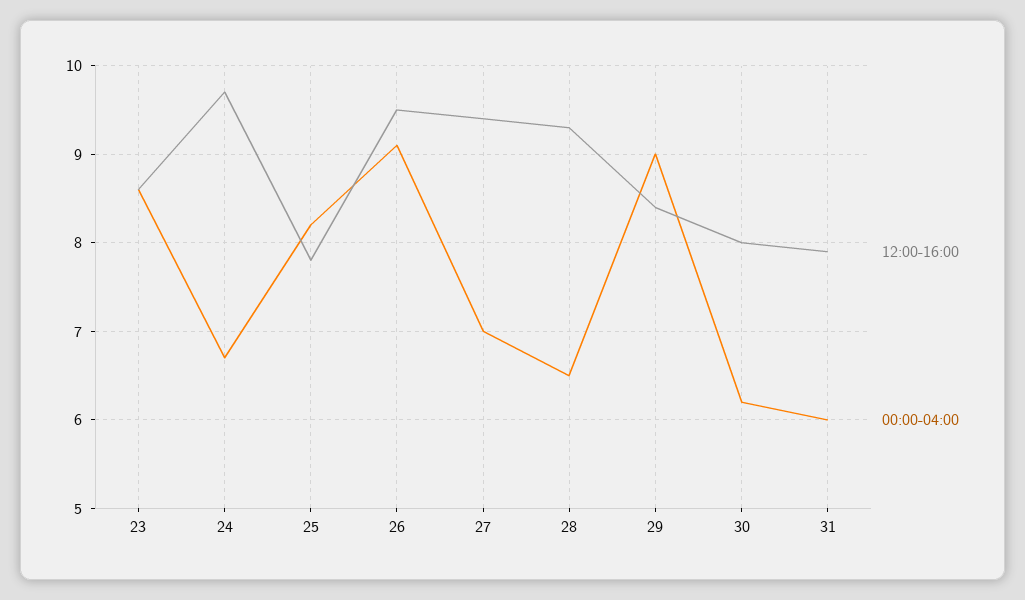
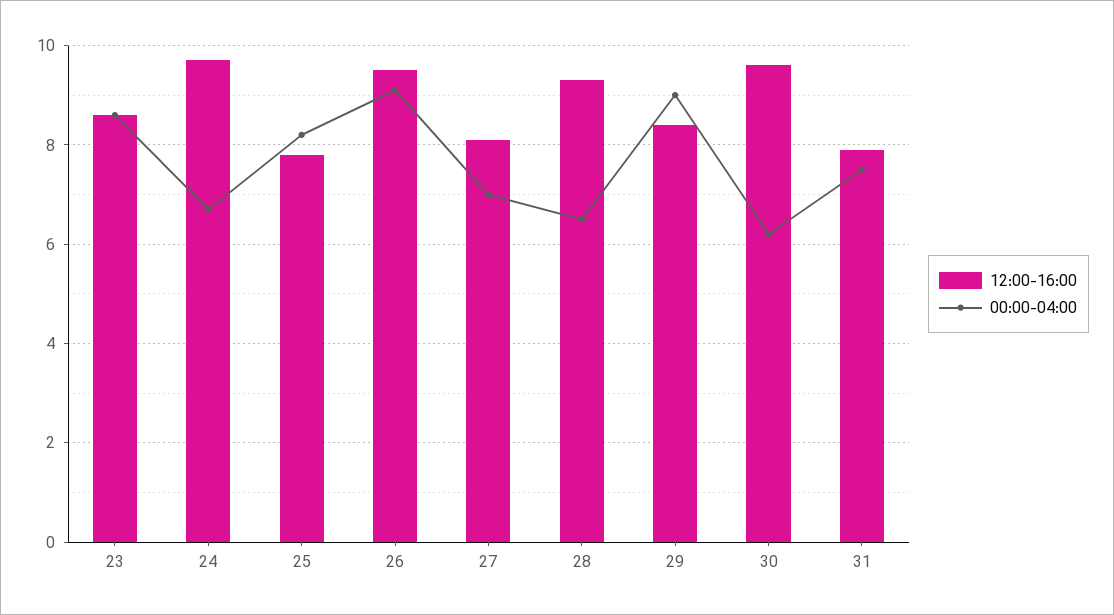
  {
    "12:00-16:00": {
      "23": 8.6,
      "24": 9.7,
      "25": 7.8,
      "26": 9.5,
-     "27": 9.4,
+     "27": 8,
      "28": 9.3,
      "29": 8.4,
-     "30": 8,
+     "30": 9.5,
      "31": 7.9
    },
    "00:00-04:00": {
      "23": 8.6,
      "24": 6.7,
      "25": 8.2,
      "26": 9.1,
      "27": 7,
      "28": 6.5,
      "29": 9,
      "30": 6.2,
-     "31": 6
+     "31": 7.5
    }
  }

